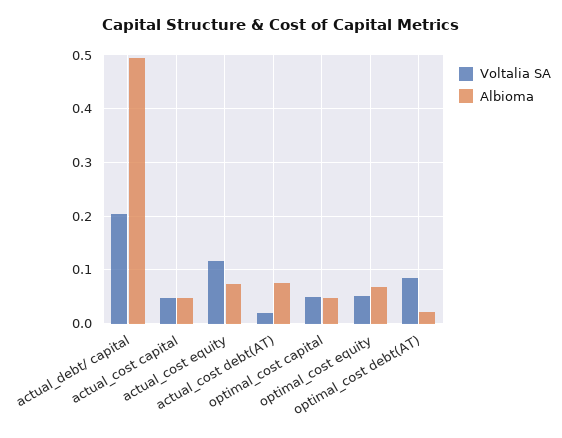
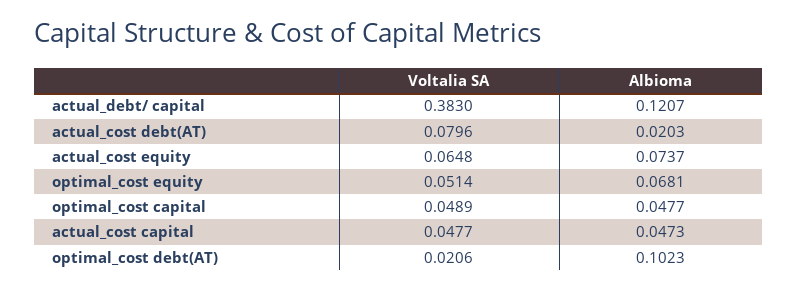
  {
    "Voltalia SA": {
-     "actual_debt/ capital": 0.2,
+     "actual_debt/ capital": 0.383,
      "actual_cost capital": 0.0477,
-     "actual_cost equity": 0.12,
+     "actual_cost equity": 0.0648,
-     "actual_cost debt(AT)": 0.02,
+     "actual_cost debt(AT)": 0.0796,
      "optimal_cost capital": 0.0489,
      "optimal_cost equity": 0.0514,
-     "optimal_cost debt(AT)": 0.08
+     "optimal_cost debt(AT)": 0.0206
    },
    "Albioma": {
-     "actual_debt/ capital": 0.5,
+     "actual_debt/ capital": 0.1207,
      "actual_cost capital": 0.0473,
      "actual_cost equity": 0.0737,
-     "actual_cost debt(AT)": 0.08,
+     "actual_cost debt(AT)": 0.0203,
      "optimal_cost capital": 0.0477,
      "optimal_cost equity": 0.0681,
-     "optimal_cost debt(AT)": 0.02
+     "optimal_cost debt(AT)": 0.1023
    }
  }

